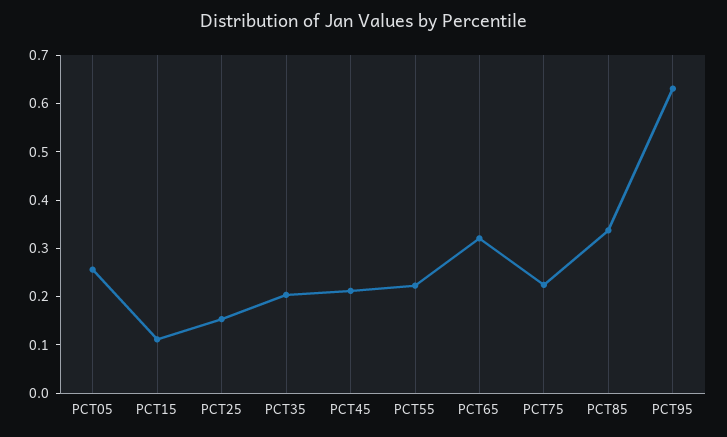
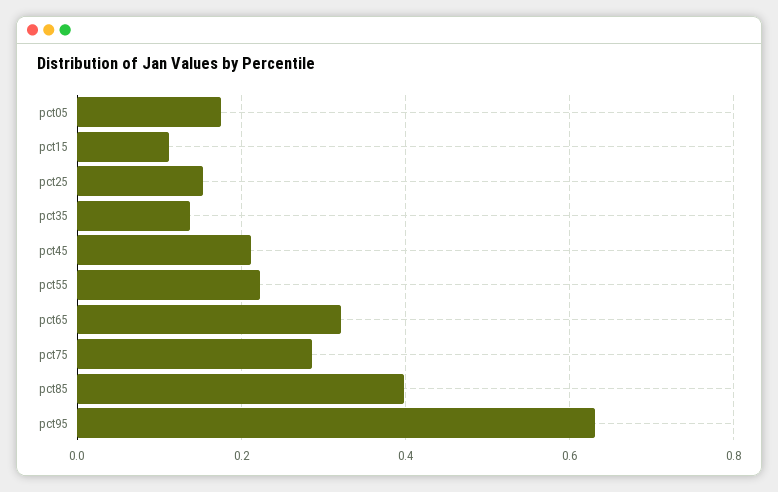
  {
-   "PCT05": 0.26,
+   "PCT05": 0.18,
    "PCT15": 0.12,
    "PCT25": 0.16,
-   "PCT35": 0.2,
+   "PCT35": 0.14,
    "PCT45": 0.22,
    "PCT55": 0.22,
    "PCT65": 0.32,
-   "PCT75": 0.22,
+   "PCT75": 0.28,
-   "PCT85": 0.34,
+   "PCT85": 0.4,
    "PCT95": 0.64
  }

